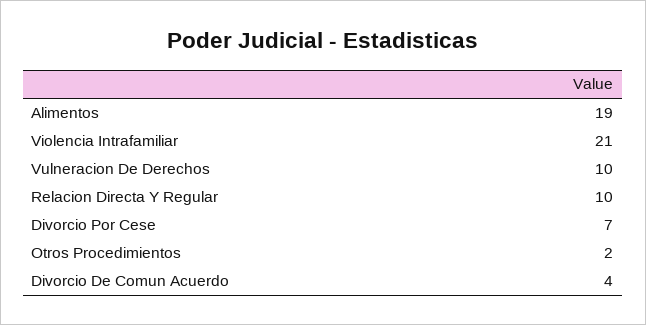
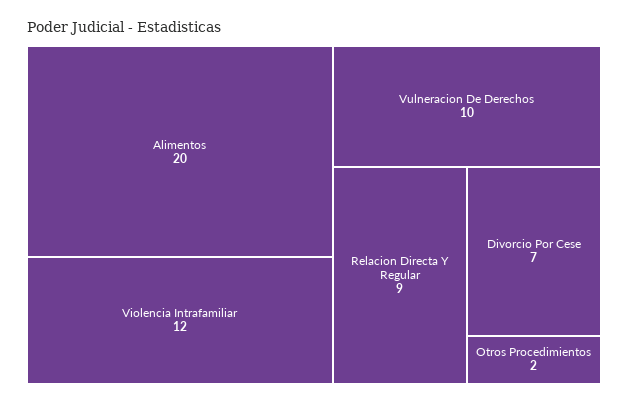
  {
-   "Alimentos": 19,
+   "Alimentos": 20,
-   "Violencia Intrafamiliar": 21,
+   "Violencia Intrafamiliar": 12,
    "Vulneracion De Derechos": 10,
-   "Relacion Directa Y Regular": 10,
+   "Relacion Directa Y Regular": 9,
    "Divorcio Por Cese": 7,
-   "Otros Procedimientos": 2,
+   "Otros Procedimientos": 2
-   "Divorcio De Comun Acuerdo": 4
  }

